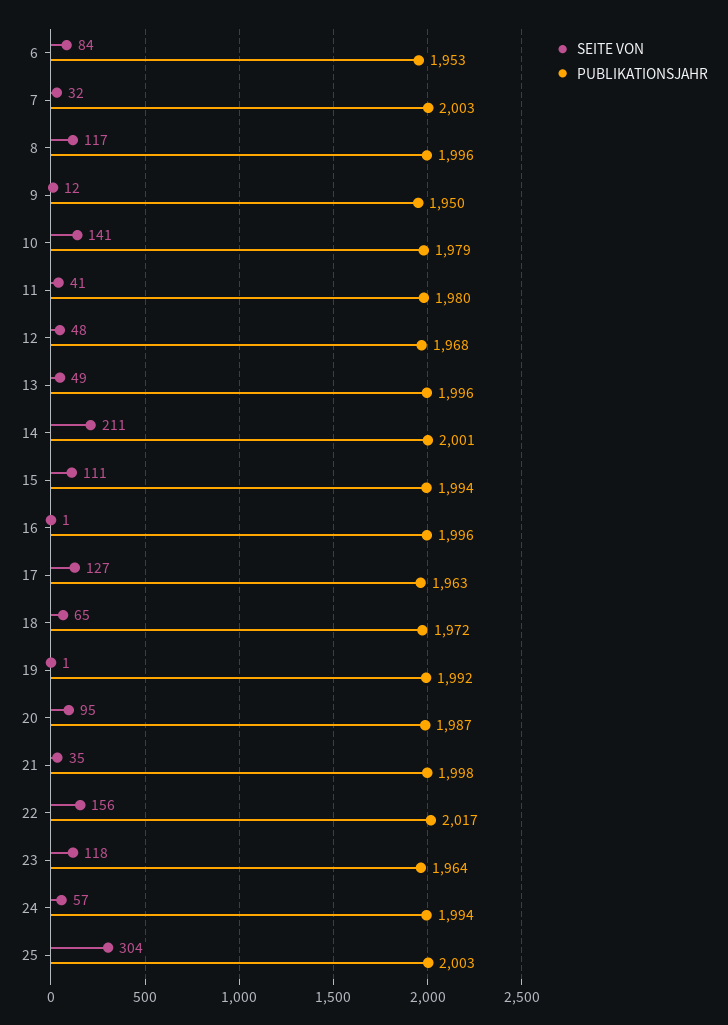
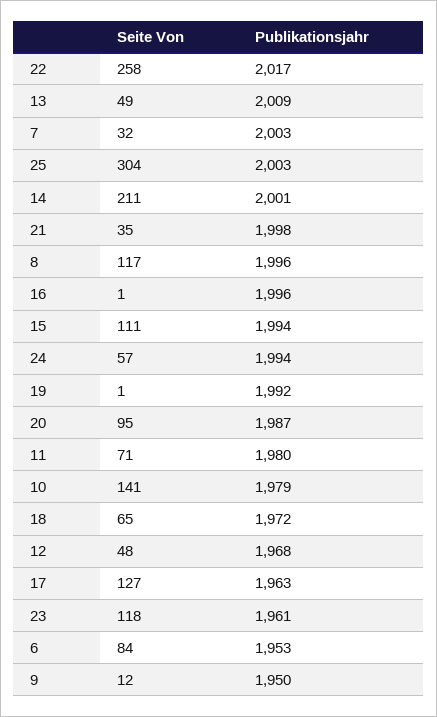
  {
    "SEITE VON": {
      "6": 84,
      "7": 32,
      "8": 117,
      "9": 12,
      "10": 141,
-     "11": 41,
+     "11": 71,
      "12": 48,
      "13": 49,
      "14": 211,
      "15": 111,
      "16": 1,
      "17": 127,
      "18": 65,
      "19": 1,
      "20": 95,
      "21": 35,
-     "22": 156,
+     "22": 258,
      "23": 118,
      "24": 57,
      "25": 304
    },
    "PUBLIKATIONSJAHR": {
      "6": 1953,
      "7": 2003,
      "8": 1996,
      "9": 1950,
      "10": 1979,
      "11": 1980,
      "12": 1968,
-     "13": 1996,
+     "13": 2009,
      "14": 2001,
      "15": 1994,
      "16": 1996,
      "17": 1963,
      "18": 1972,
      "19": 1992,
      "20": 1987,
      "21": 1998,
      "22": 2017,
-     "23": 1964,
+     "23": 1961,
      "24": 1994,
      "25": 2003
    }
  }

